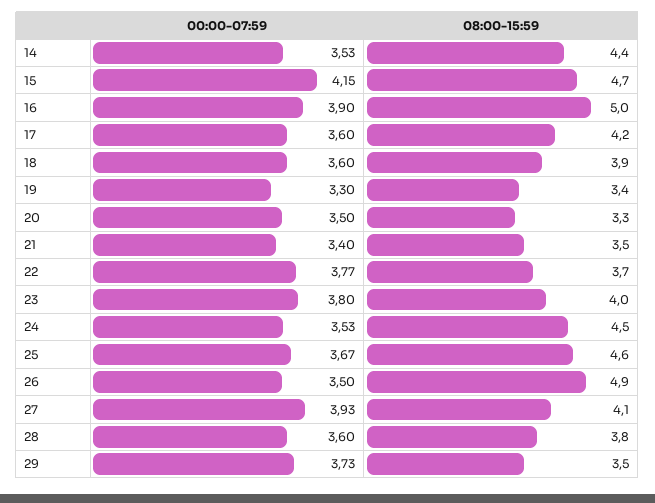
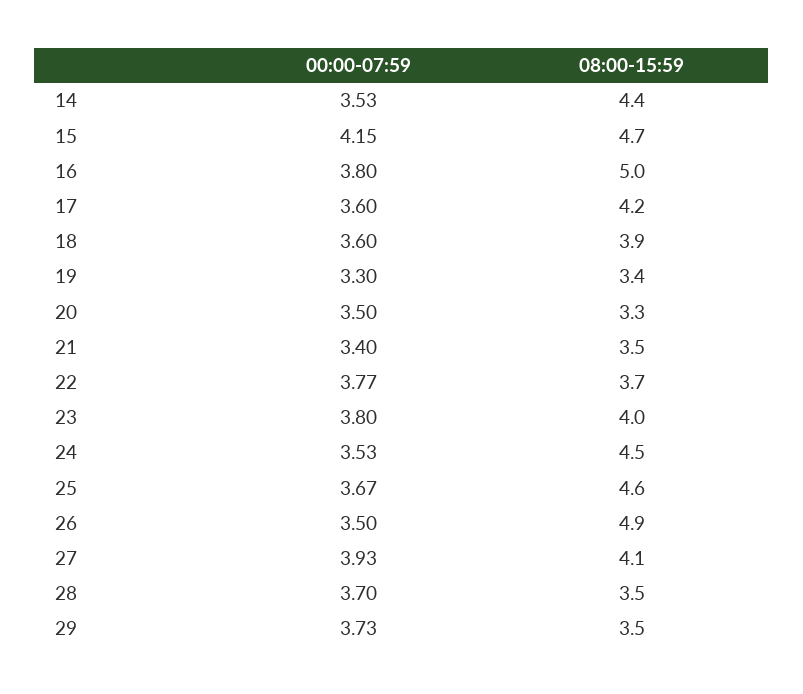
  {
    "00:00-07:59": {
      "14": 3.53,
      "15": 4.15,
-     "16": 3.9,
+     "16": 3.8,
      "17": 3.6,
      "18": 3.6,
      "19": 3.3,
      "20": 3.5,
      "21": 3.4,
      "22": 3.77,
      "23": 3.8,
      "24": 3.53,
      "25": 3.67,
      "26": 3.5,
      "27": 3.93,
-     "28": 3.6,
+     "28": 3.7,
      "29": 3.73
    },
    "08:00-15:59": {
      "14": 4.4,
      "15": 4.7,
      "16": 5,
      "17": 4.2,
      "18": 3.9,
      "19": 3.4,
      "20": 3.3,
      "21": 3.5,
      "22": 3.7,
      "23": 4,
      "24": 4.5,
      "25": 4.6,
      "26": 4.9,
      "27": 4.1,
-     "28": 3.8,
+     "28": 3.5,
      "29": 3.5
    }
  }

